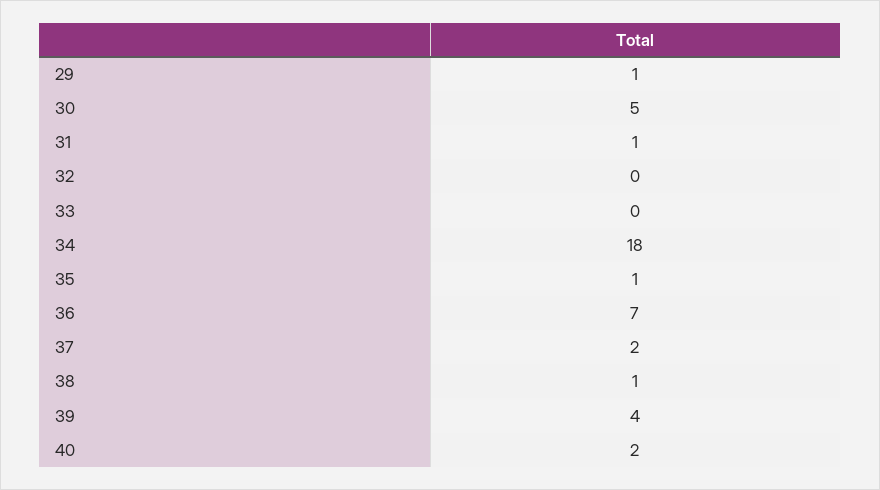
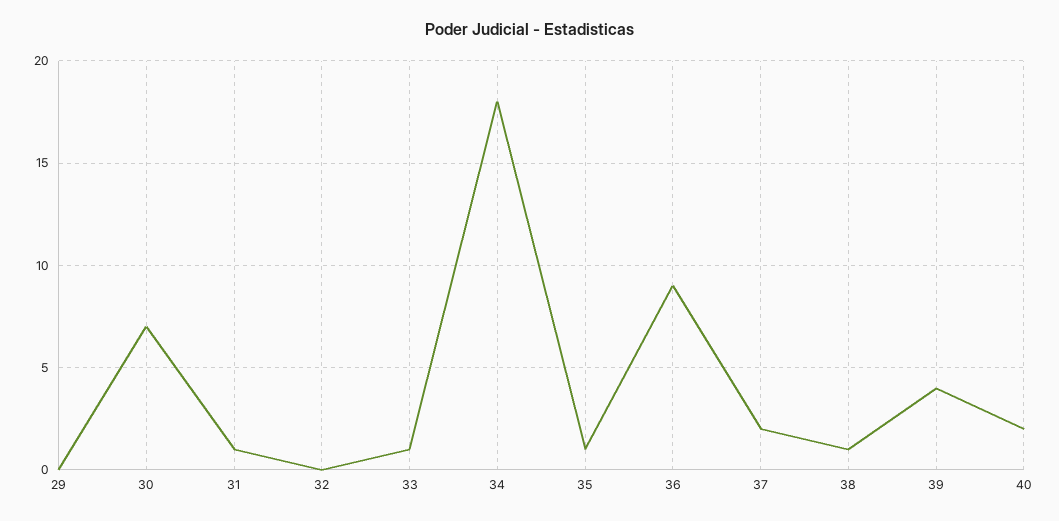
  {
-   "29": 1,
+   "29": 0,
-   "30": 5,
+   "30": 7,
    "31": 1,
    "32": 0,
-   "33": 0,
+   "33": 1,
    "34": 18,
    "35": 1,
-   "36": 7,
+   "36": 9,
    "37": 2,
    "38": 1,
    "39": 4,
    "40": 2
  }

